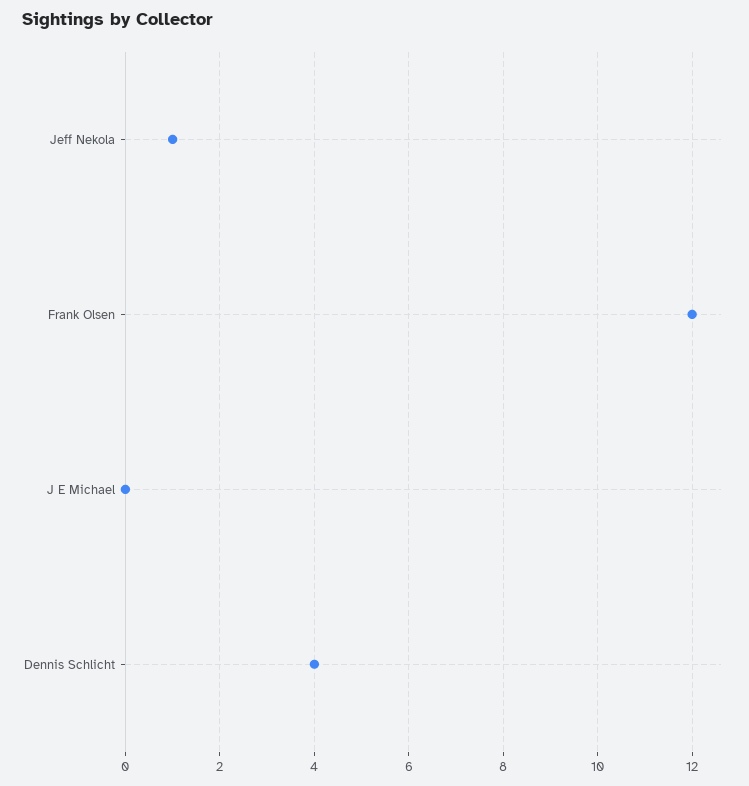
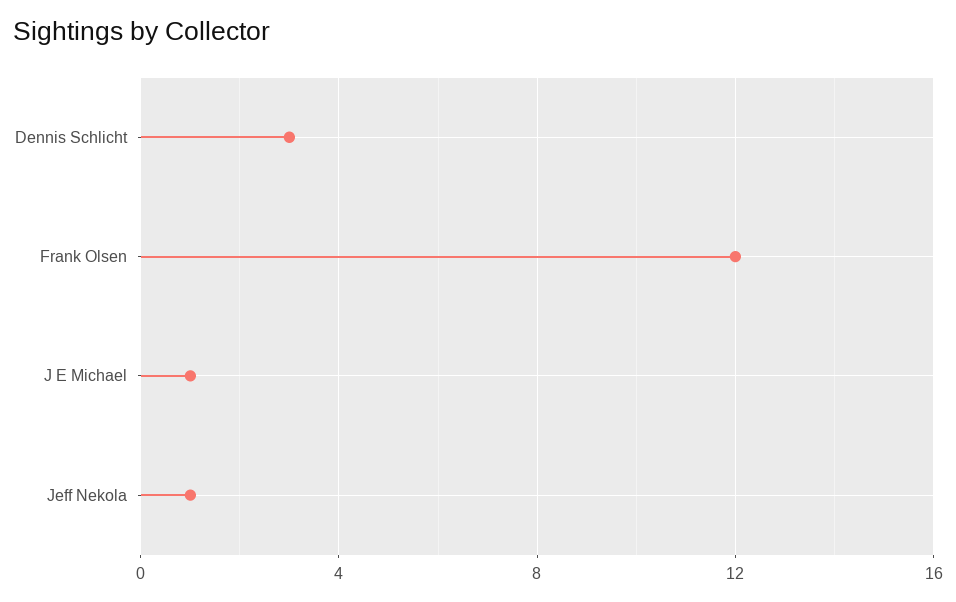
  {
    "Jeff Nekola": 1,
    "Frank Olsen": 12,
-   "J E Michael": 0,
+   "J E Michael": 1,
-   "Dennis Schlicht": 4
+   "Dennis Schlicht": 3
  }

